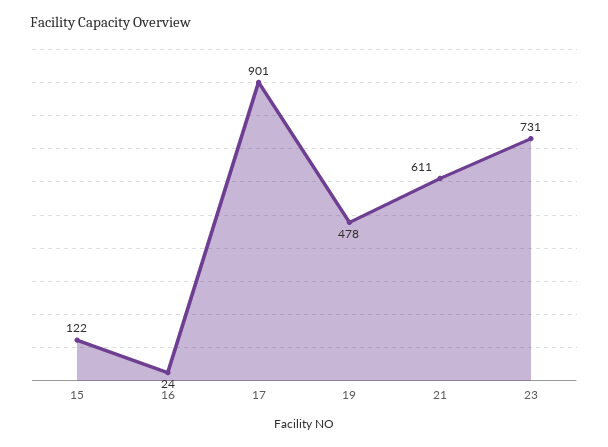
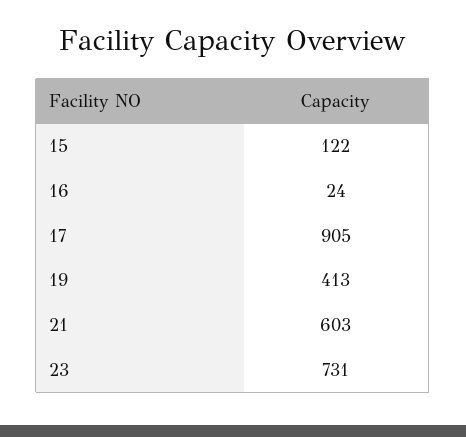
  {
    "15": 122,
    "16": 24,
-   "17": 901,
+   "17": 905,
-   "19": 478,
+   "19": 413,
-   "21": 611,
+   "21": 603,
    "23": 731
  }

